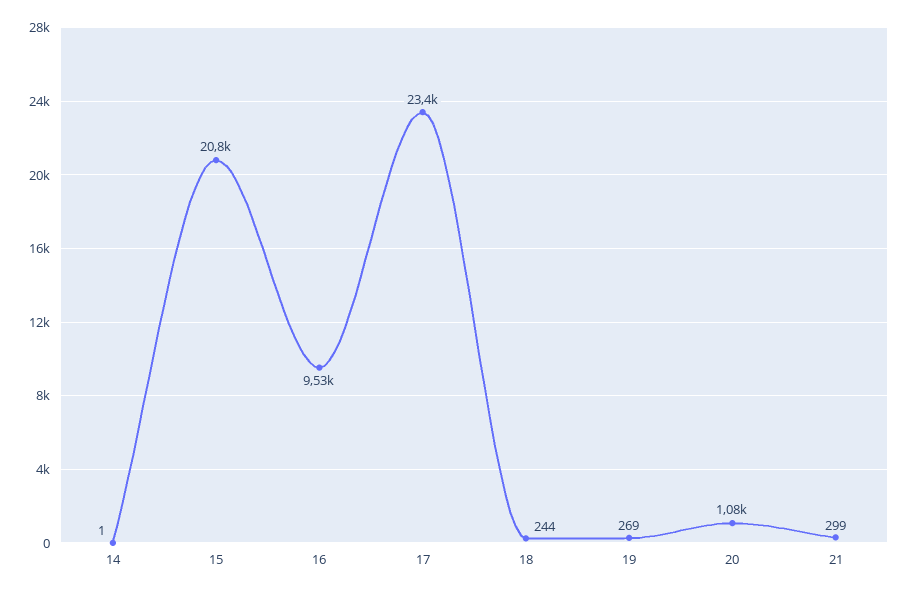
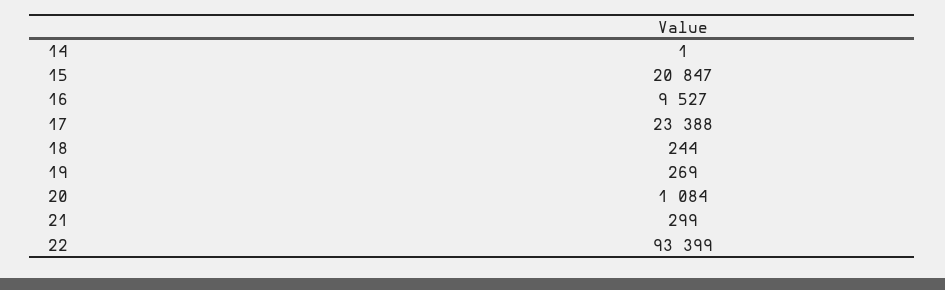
  {
    "14": 1,
    "15": 20847,
    "16": 9527,
    "17": 23388,
    "18": 244,
    "19": 269,
    "20": 1084,
-   "21": 299
+   "21": 299,
+   "22": 93399
  }

